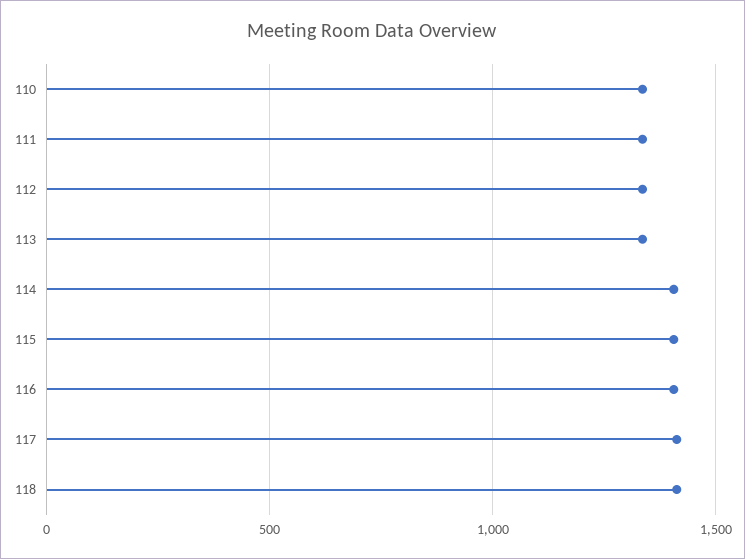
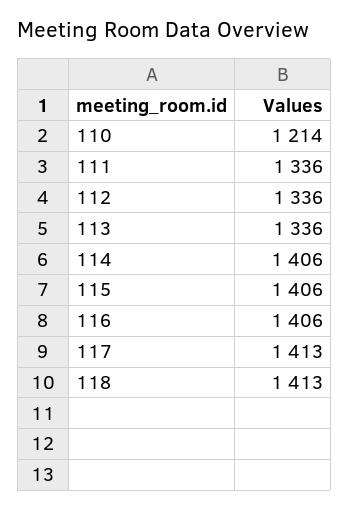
  {
-   "110": 1350,
+   "110": 1214,
    "111": 1336,
    "112": 1336,
    "113": 1336,
    "114": 1406,
    "115": 1406,
    "116": 1406,
    "117": 1413,
    "118": 1413
  }

